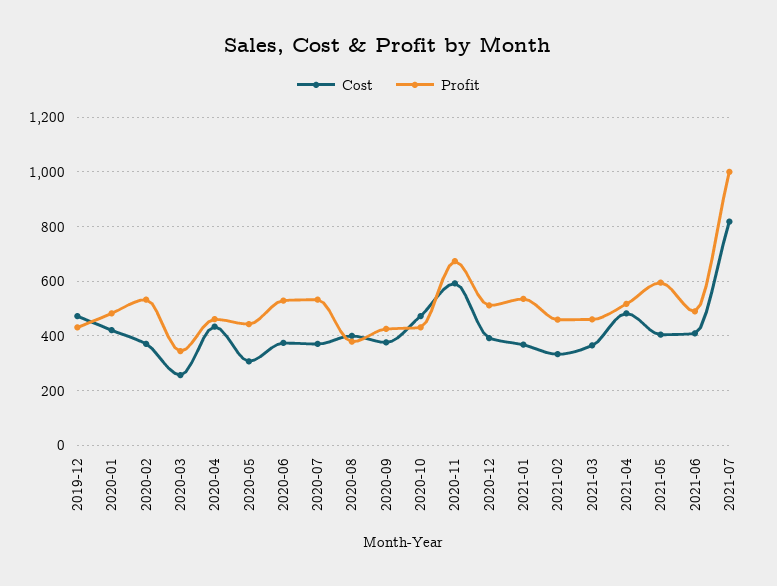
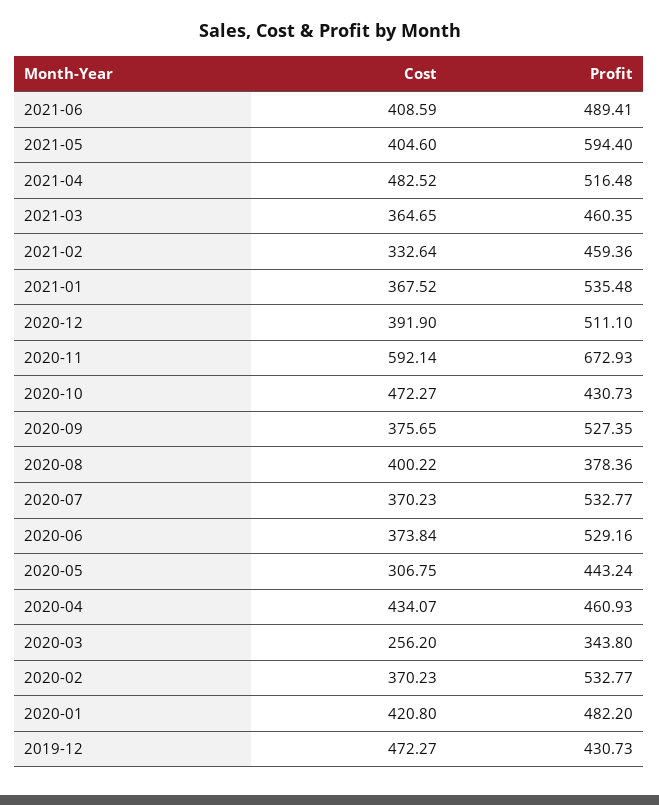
  {
    "Cost": {
      "2019-12": 472.27,
      "2020-01": 420.8,
      "2020-02": 370.23,
      "2020-03": 256.2,
      "2020-04": 434.07,
      "2020-05": 306.75,
      "2020-06": 373.84,
      "2020-07": 370.23,
      "2020-08": 400.22,
      "2020-09": 375.65,
      "2020-10": 472.27,
      "2020-11": 592.14,
      "2020-12": 391.9,
      "2021-01": 367.52,
      "2021-02": 332.64,
      "2021-03": 364.65,
      "2021-04": 482.52,
      "2021-05": 404.6,
-     "2021-06": 408.59,
+     "2021-06": 408.59
-     "2021-07": 825
    },
    "Profit": {
      "2019-12": 430.73,
      "2020-01": 482.2,
      "2020-02": 532.77,
      "2020-03": 343.8,
      "2020-04": 460.93,
      "2020-05": 443.24,
      "2020-06": 529.16,
      "2020-07": 532.77,
      "2020-08": 378.36,
-     "2020-09": 425,
+     "2020-09": 527.35,
      "2020-10": 430.73,
      "2020-11": 672.93,
      "2020-12": 511.1,
      "2021-01": 535.48,
      "2021-02": 459.36,
      "2021-03": 460.35,
      "2021-04": 516.48,
      "2021-05": 594.4,
-     "2021-06": 489.41,
+     "2021-06": 489.41
-     "2021-07": 1000
    }
  }

